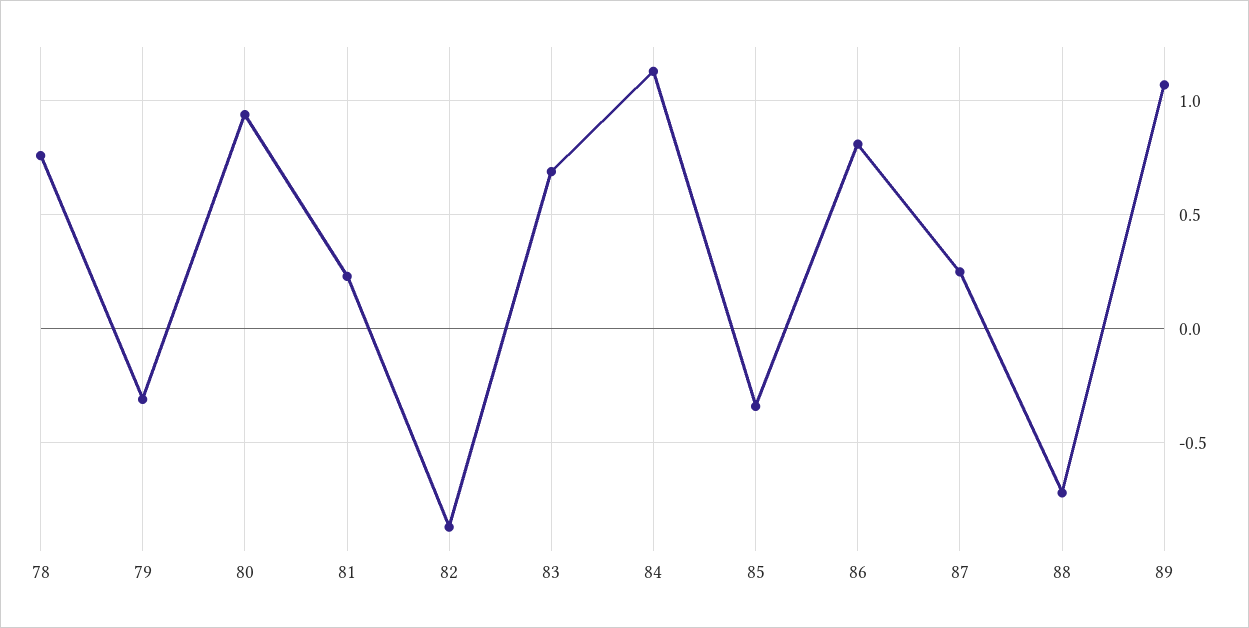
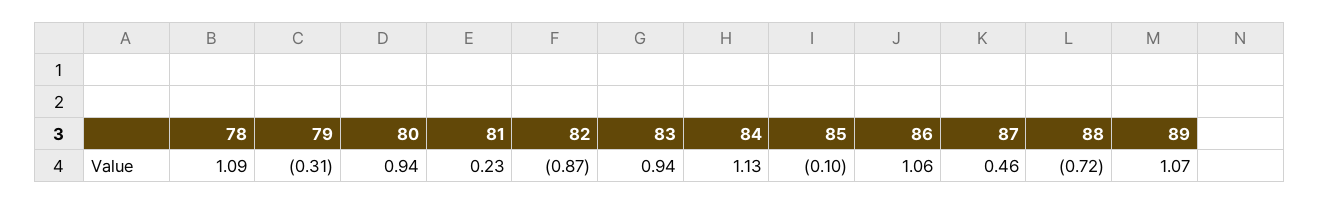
  {
-   "78": 0.75,
+   "78": 1.09,
    "79": -0.31,
    "80": 0.94,
    "81": 0.23,
    "82": -0.87,
-   "83": 0.7,
+   "83": 0.94,
    "84": 1.13,
-   "85": -0.35,
+   "85": -0.1,
-   "86": 0.8,
+   "86": 1.06,
-   "87": 0.25,
+   "87": 0.46,
    "88": -0.72,
    "89": 1.07
  }

